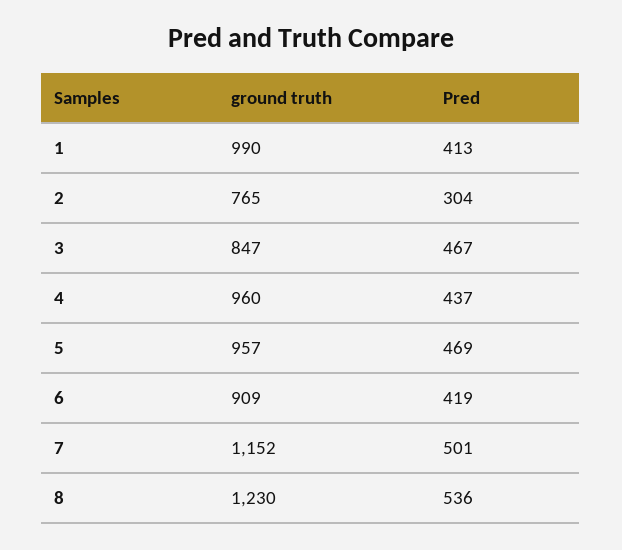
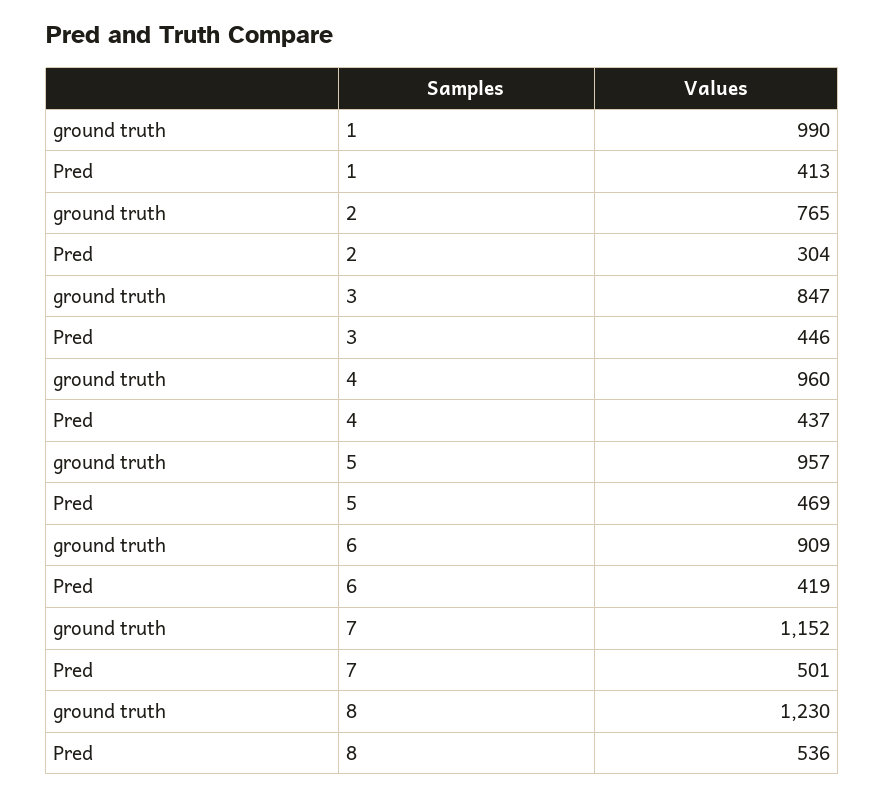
  {
    "ground truth": {
      "1": 990,
      "2": 765,
      "3": 847,
      "4": 960,
      "5": 957,
      "6": 909,
      "7": 1152,
      "8": 1230
    },
    "Pred": {
      "1": 413,
      "2": 304,
-     "3": 467,
+     "3": 446,
      "4": 437,
      "5": 469,
      "6": 419,
      "7": 501,
      "8": 536
    }
  }

